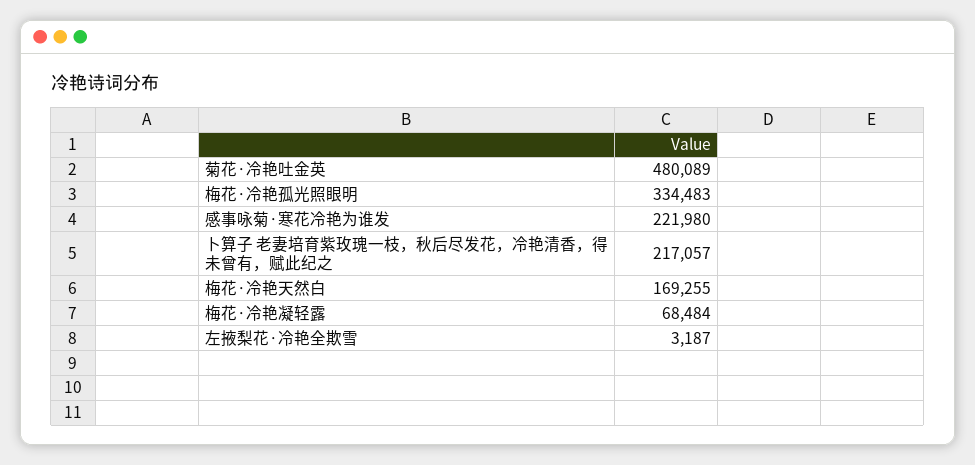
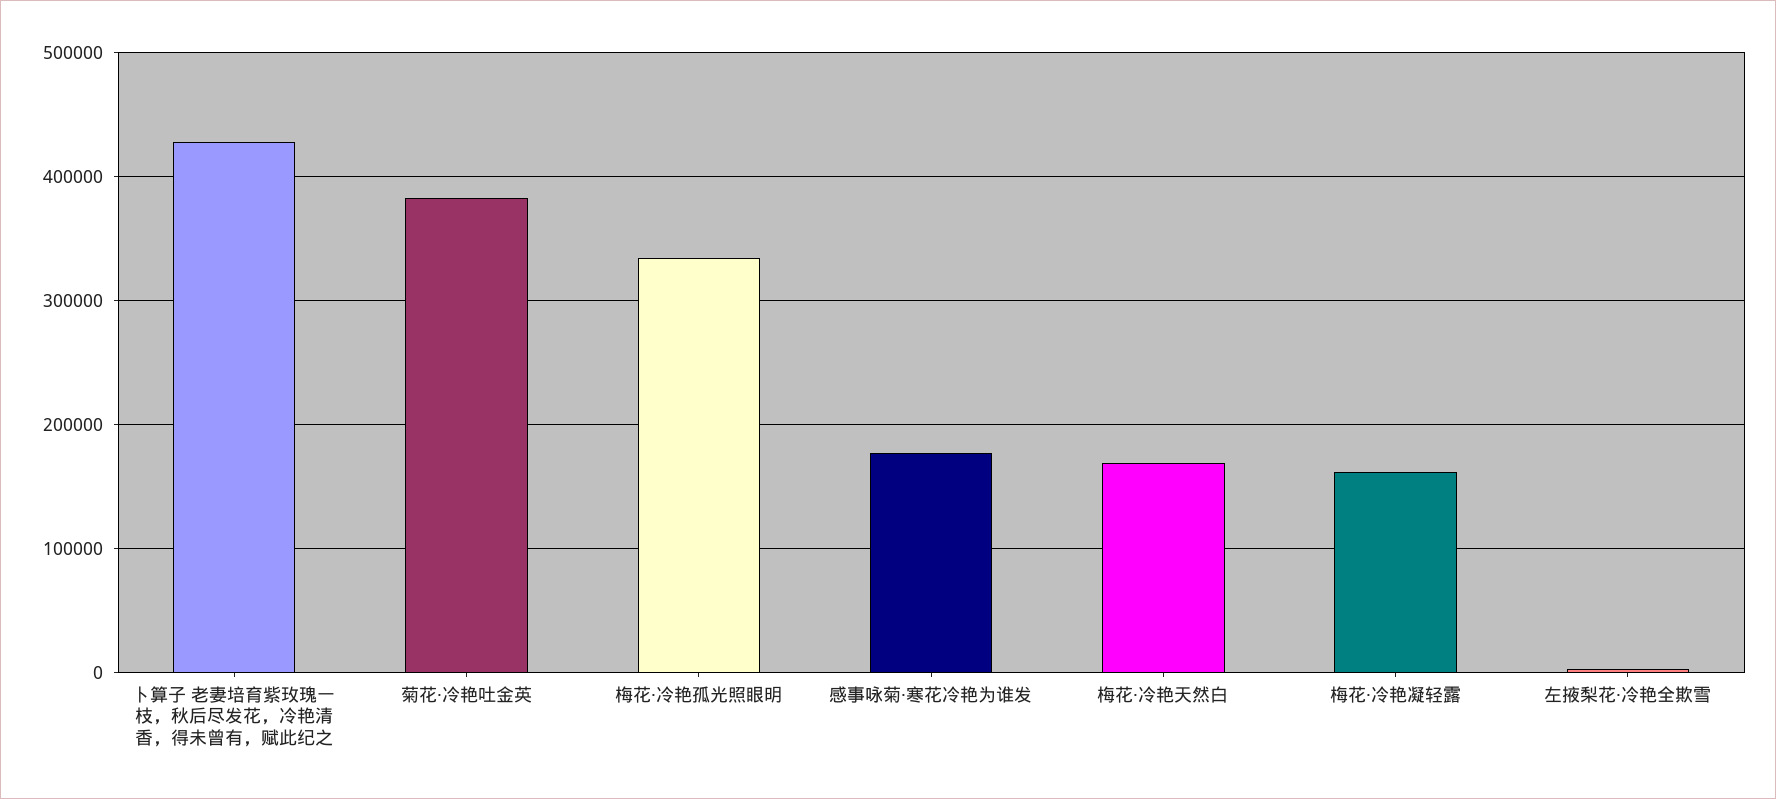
  {
-   "菊花·冷艳吐金英": 480089,
+   "菊花·冷艳吐金英": 380000,
    "梅花·冷艳孤光照眼明": 334483,
-   "感事咏菊·寒花冷艳为谁发": 221980,
+   "感事咏菊·寒花冷艳为谁发": 180000,
-   "卜算子 老妻培育紫玫瑰一枝，秋后尽发花，冷艳清香，得未曾有，赋此纪之": 217057,
+   "卜算子 老妻培育紫玫瑰一枝，秋后尽发花，冷艳清香，得未曾有，赋此纪之": 430000,
    "梅花·冷艳天然白": 169255,
-   "梅花·冷艳凝轻露": 68484,
+   "梅花·冷艳凝轻露": 160000,
    "左掖梨花·冷艳全欺雪": 3187
  }

